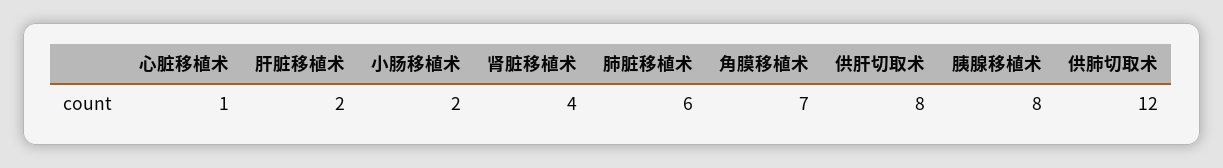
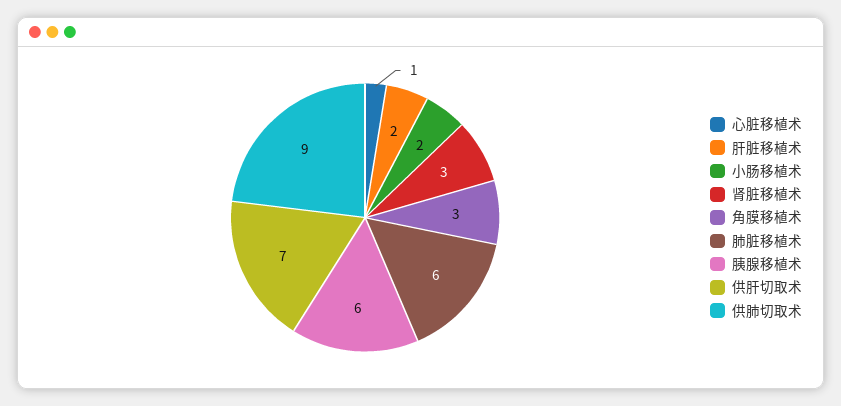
  {
    "心脏移植术": 1,
    "肝脏移植术": 2,
    "小肠移植术": 2,
-   "肾脏移植术": 4,
+   "肾脏移植术": 3,
    "肺脏移植术": 6,
-   "角膜移植术": 7,
+   "角膜移植术": 3,
-   "供肝切取术": 8,
+   "供肝切取术": 7,
-   "胰腺移植术": 8,
+   "胰腺移植术": 6,
-   "供肺切取术": 12
+   "供肺切取术": 9
  }

